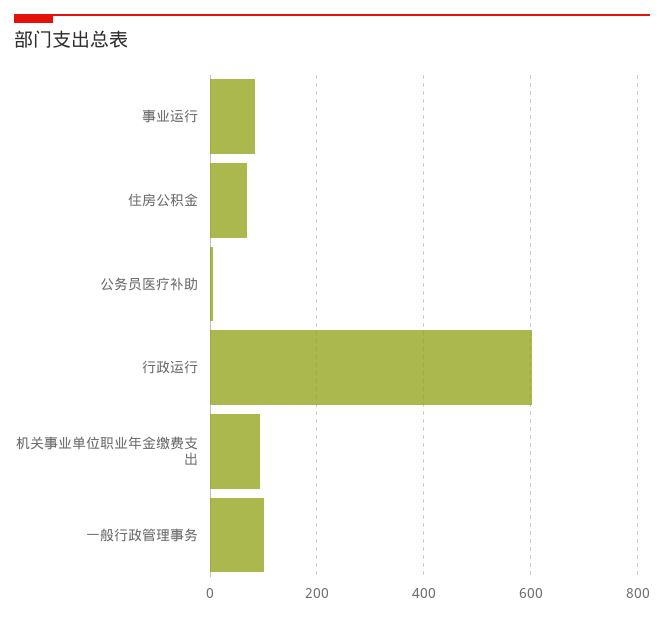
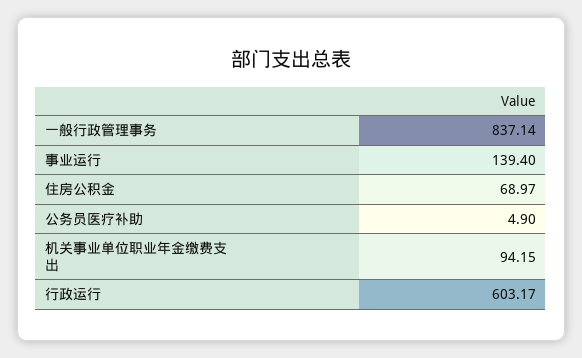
  {
-   "事业运行": 80,
+   "事业运行": 139.4,
    "住房公积金": 68.97,
    "公务员医疗补助": 4.9,
    "行政运行": 603.17,
    "机关事业单位职业年金缴费支出": 94.15,
-   "一般行政管理事务": 100
+   "一般行政管理事务": 837.14
  }

